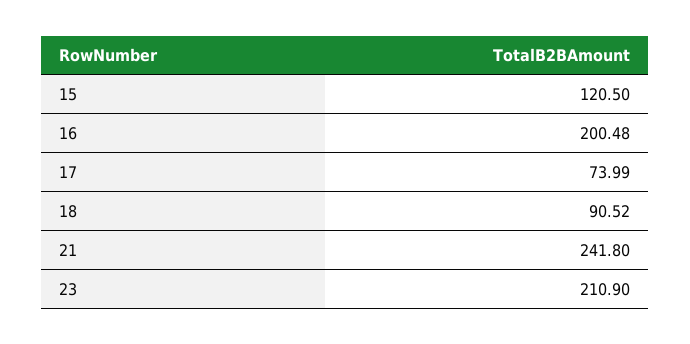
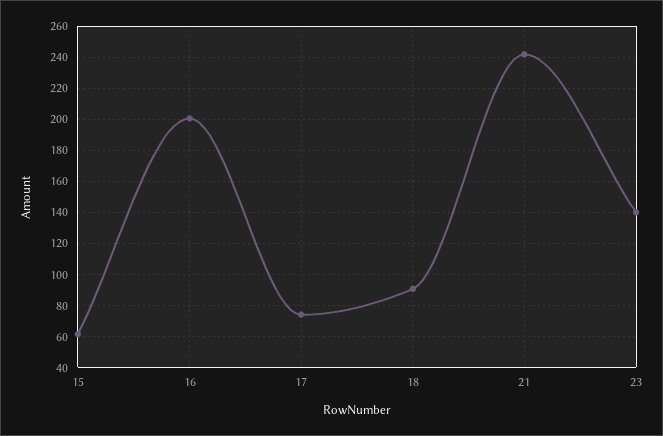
  {
-   "15": 120.5,
+   "15": 60,
    "16": 200.48,
    "17": 73.99,
    "18": 90.52,
    "21": 241.8,
-   "23": 210.9
+   "23": 140
  }

